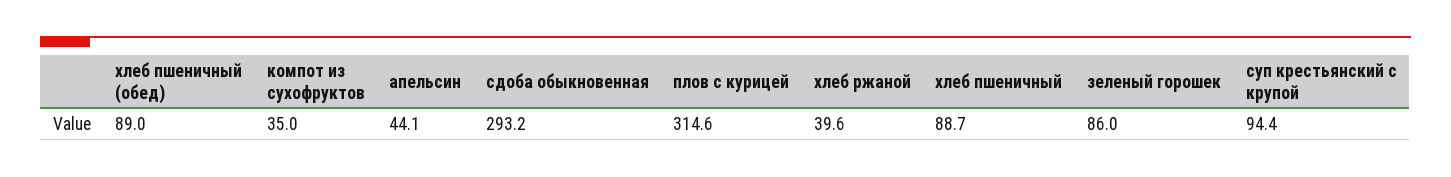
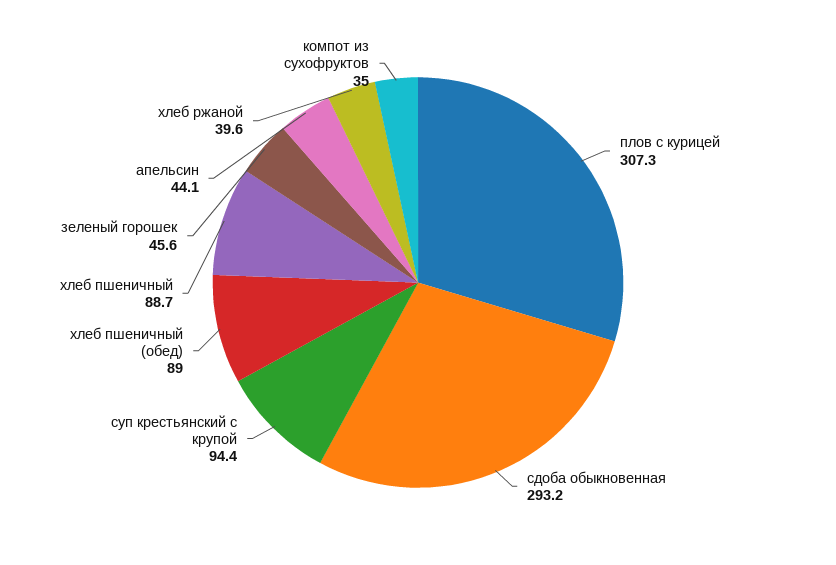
  {
    "хлеб пшеничный (обед)": 89,
    "компот из сухофруктов": 35,
    "апельсин": 44.1,
    "сдоба обыкновенная": 293.2,
-   "плов с курицей": 314.6,
+   "плов с курицей": 307.3,
    "хлеб ржаной": 39.6,
    "хлеб пшеничный": 88.7,
-   "зеленый горошек": 86,
+   "зеленый горошек": 45.6,
    "суп крестьянский с крупой": 94.4
  }

